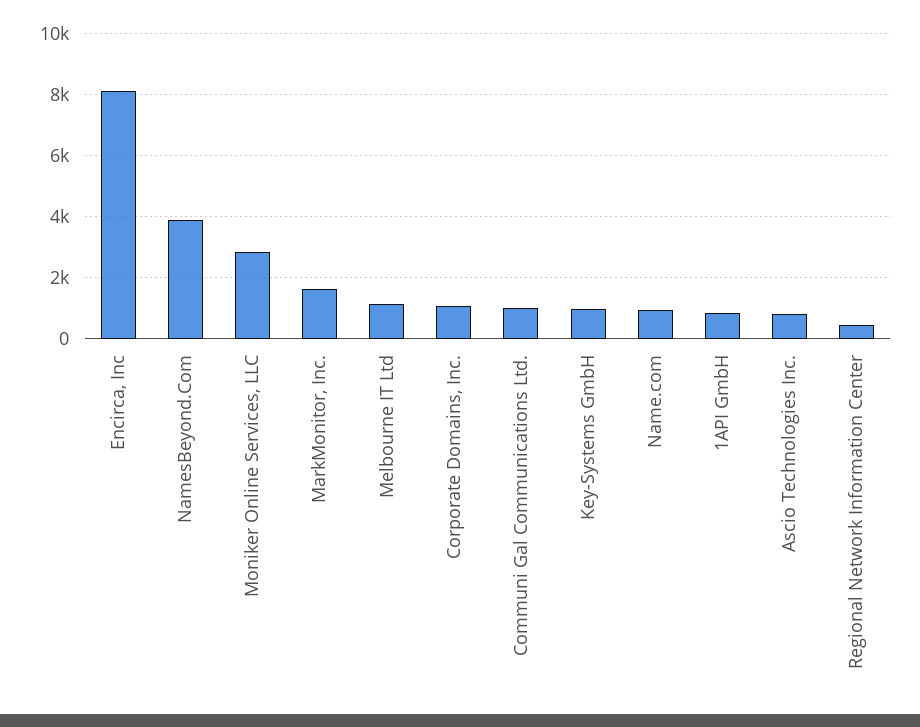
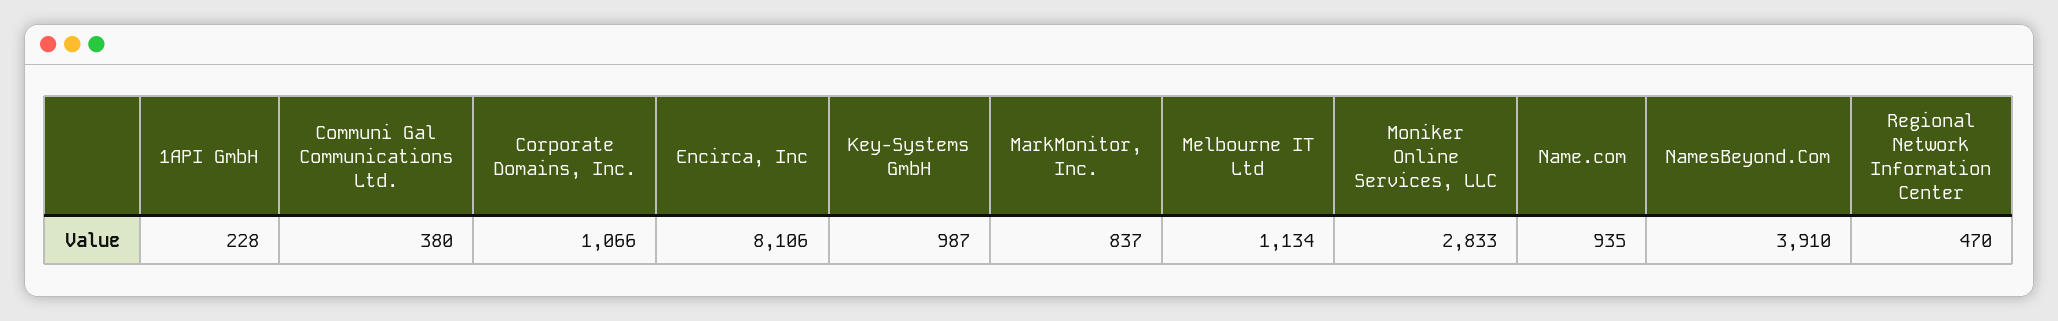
  {
    "Encirca, Inc": 8106,
    "NamesBeyond.Com": 3910,
    "Moniker Online Services, LLC": 2833,
-   "MarkMonitor, Inc.": 1600,
+   "MarkMonitor, Inc.": 837,
    "Melbourne IT Ltd": 1134,
    "Corporate Domains, Inc.": 1066,
-   "Communi Gal Communications Ltd.": 1000,
+   "Communi Gal Communications Ltd.": 380,
    "Key-Systems GmbH": 987,
    "Name.com": 935,
-   "1API GmbH": 800,
+   "1API GmbH": 228,
-   "Ascio Technologies Inc.": 800,
    "Regional Network Information Center": 470
  }

